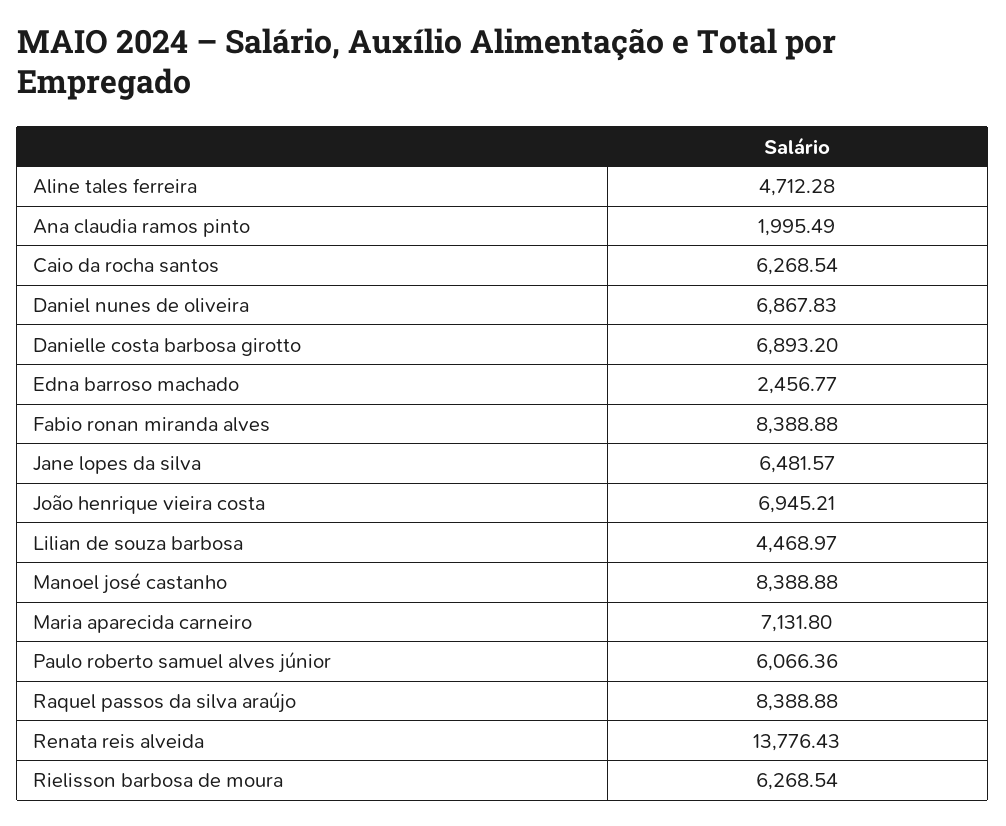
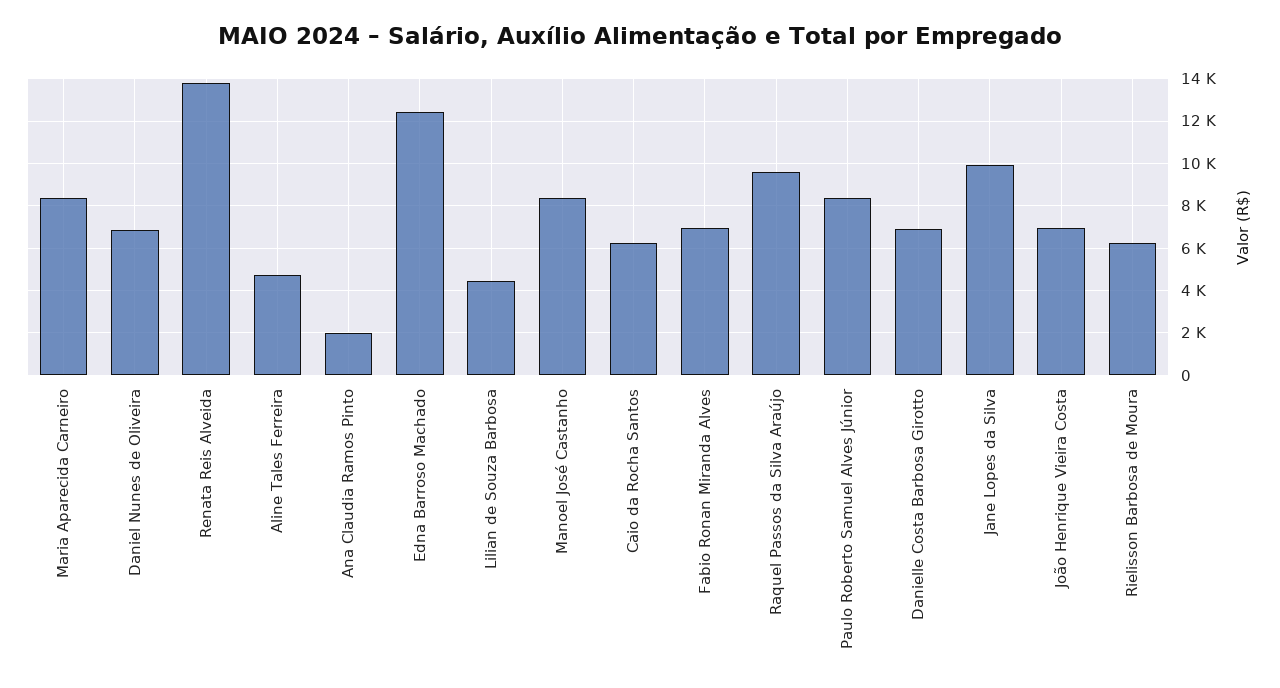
  {
    "Aline tales ferreira": 4712.28,
    "Ana claudia ramos pinto": 1995.49,
    "Caio da rocha santos": 6268.54,
    "Daniel nunes de oliveira": 6867.83,
    "Danielle costa barbosa girotto": 6893.2,
-   "Edna barroso machado": 2456.77,
+   "Edna barroso machado": 12500,
-   "Fabio ronan miranda alves": 8388.88,
+   "Fabio ronan miranda alves": 7000,
-   "Jane lopes da silva": 6481.57,
+   "Jane lopes da silva": 10000,
    "João henrique vieira costa": 6945.21,
    "Lilian de souza barbosa": 4468.97,
    "Manoel josé castanho": 8388.88,
-   "Maria aparecida carneiro": 7131.8,
+   "Maria aparecida carneiro": 8500,
-   "Paulo roberto samuel alves júnior": 6066.36,
+   "Paulo roberto samuel alves júnior": 8500,
-   "Raquel passos da silva araújo": 8388.88,
+   "Raquel passos da silva araújo": 9500,
    "Renata reis alveida": 13776.43,
    "Rielisson barbosa de moura": 6268.54
  }

